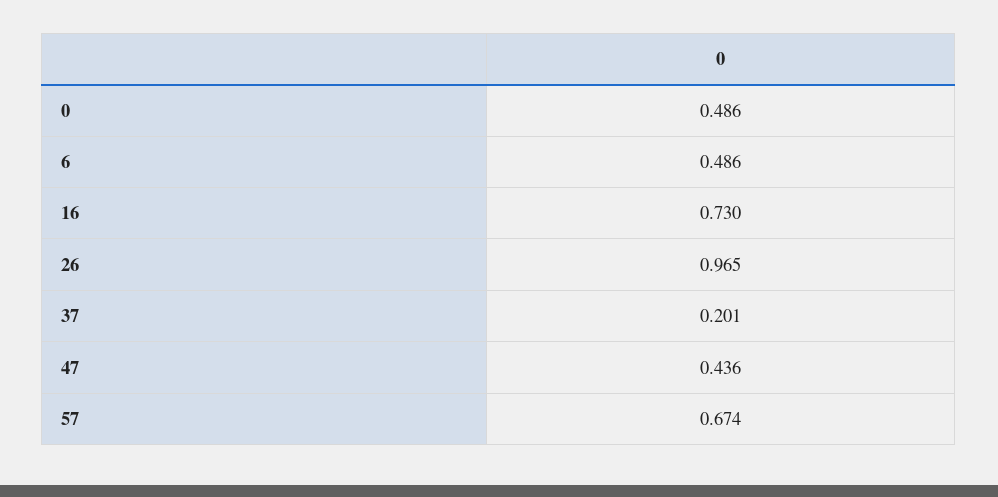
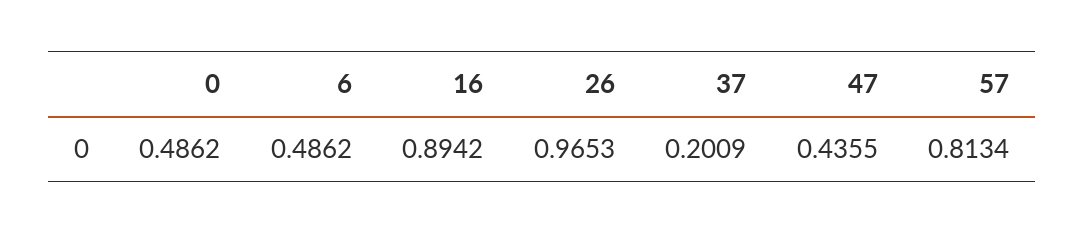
  {
    "0": 0.4862,
    "6": 0.4862,
-   "16": 0.73,
+   "16": 0.8942,
    "26": 0.9653,
    "37": 0.2009,
    "47": 0.4355,
-   "57": 0.674
+   "57": 0.8134
  }

